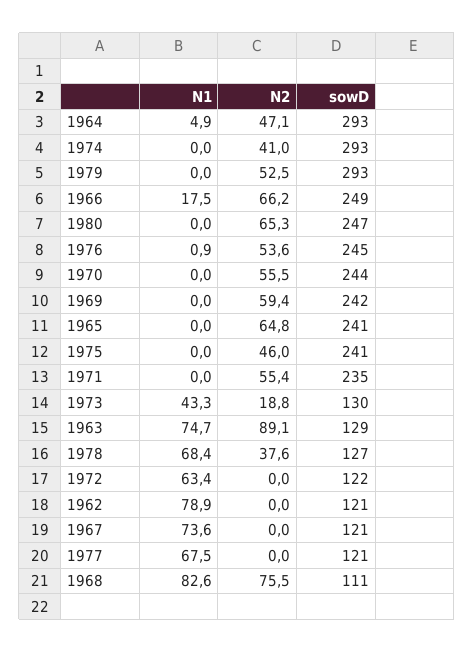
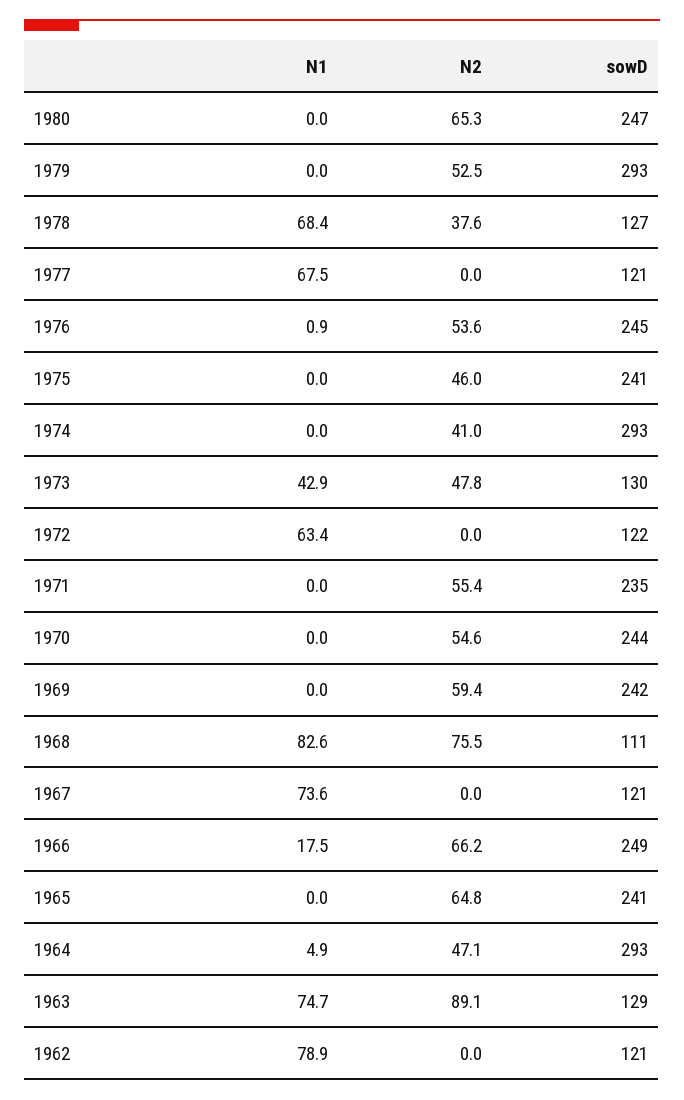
  {
    "N1": {
      "1964": 4.9,
      "1974": 0,
      "1979": 0,
      "1966": 17.5,
      "1980": 0,
      "1976": 0.9,
      "1970": 0,
      "1969": 0,
      "1965": 0,
      "1975": 0,
      "1971": 0,
-     "1973": 43.3,
+     "1973": 42.9,
      "1963": 74.7,
      "1978": 68.4,
      "1972": 63.4,
      "1962": 78.9,
      "1967": 73.6,
      "1977": 67.5,
      "1968": 82.6
    },
    "N2": {
      "1964": 47.1,
      "1974": 41,
      "1979": 52.5,
      "1966": 66.2,
      "1980": 65.3,
      "1976": 53.6,
-     "1970": 55.5,
+     "1970": 54.6,
      "1969": 59.4,
      "1965": 64.8,
      "1975": 46,
      "1971": 55.4,
-     "1973": 18.8,
+     "1973": 47.8,
      "1963": 89.1,
      "1978": 37.6,
      "1972": 0,
      "1962": 0,
      "1967": 0,
      "1977": 0,
      "1968": 75.5
    },
    "sowD": {
      "1964": 293,
      "1974": 293,
      "1979": 293,
      "1966": 249,
      "1980": 247,
      "1976": 245,
      "1970": 244,
      "1969": 242,
      "1965": 241,
      "1975": 241,
      "1971": 235,
      "1973": 130,
      "1963": 129,
      "1978": 127,
      "1972": 122,
      "1962": 121,
      "1967": 121,
      "1977": 121,
      "1968": 111
    }
  }

